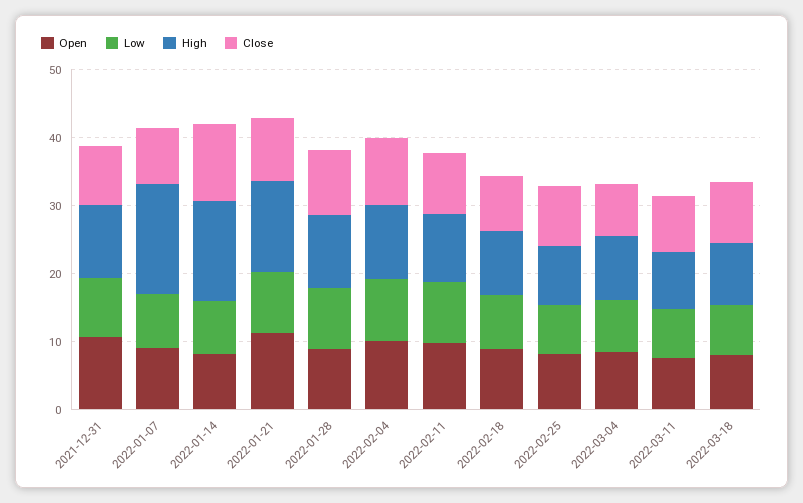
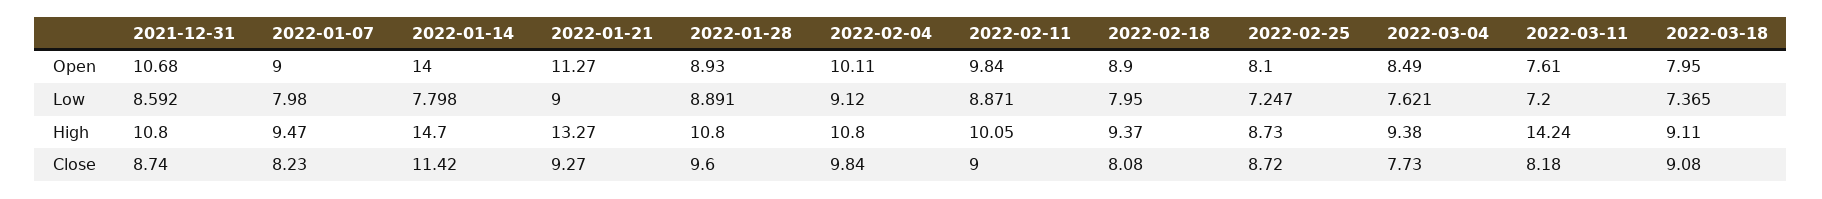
  {
    "Open": {
      "2021-12-31": 10.68,
      "2022-01-07": 9,
-     "2022-01-14": 8,
+     "2022-01-14": 14,
      "2022-01-21": 11.27,
      "2022-01-28": 8.93,
      "2022-02-04": 10.11,
      "2022-02-11": 9.84,
      "2022-02-18": 8.9,
      "2022-02-25": 8.1,
      "2022-03-04": 8.49,
      "2022-03-11": 7.61,
      "2022-03-18": 7.95
    },
    "Low": {
      "2021-12-31": 8.592,
      "2022-01-07": 7.98,
      "2022-01-14": 7.798,
      "2022-01-21": 9,
      "2022-01-28": 8.891,
      "2022-02-04": 9.12,
      "2022-02-11": 8.871,
      "2022-02-18": 7.95,
      "2022-02-25": 7.247,
      "2022-03-04": 7.621,
      "2022-03-11": 7.2,
      "2022-03-18": 7.365
    },
    "High": {
      "2021-12-31": 10.8,
-     "2022-01-07": 16,
+     "2022-01-07": 9.47,
      "2022-01-14": 14.7,
      "2022-01-21": 13.27,
      "2022-01-28": 10.8,
      "2022-02-04": 10.8,
      "2022-02-11": 10.05,
      "2022-02-18": 9.37,
      "2022-02-25": 8.73,
      "2022-03-04": 9.38,
-     "2022-03-11": 8,
+     "2022-03-11": 14.24,
      "2022-03-18": 9.11
    },
    "Close": {
      "2021-12-31": 8.74,
      "2022-01-07": 8.23,
      "2022-01-14": 11.42,
      "2022-01-21": 9.27,
      "2022-01-28": 9.6,
      "2022-02-04": 9.84,
      "2022-02-11": 9,
      "2022-02-18": 8.08,
      "2022-02-25": 8.72,
      "2022-03-04": 7.73,
      "2022-03-11": 8.18,
      "2022-03-18": 9.08
    }
  }

